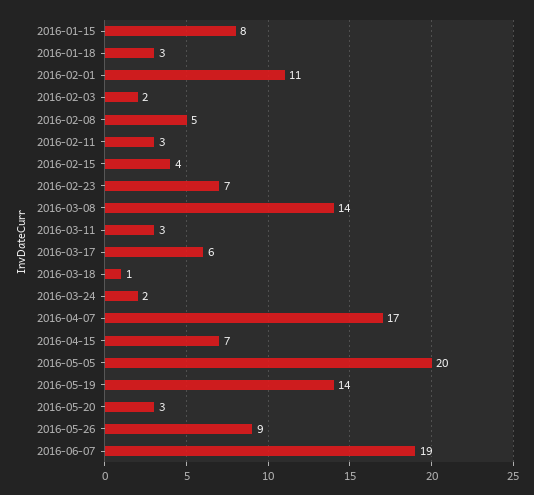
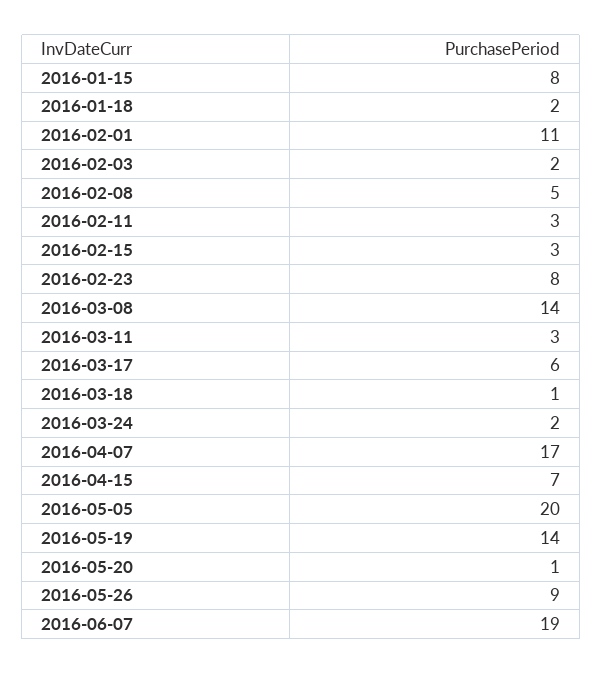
  {
    "2016-01-15": 8,
-   "2016-01-18": 3,
+   "2016-01-18": 2,
    "2016-02-01": 11,
    "2016-02-03": 2,
    "2016-02-08": 5,
    "2016-02-11": 3,
-   "2016-02-15": 4,
+   "2016-02-15": 3,
-   "2016-02-23": 7,
+   "2016-02-23": 8,
    "2016-03-08": 14,
    "2016-03-11": 3,
    "2016-03-17": 6,
    "2016-03-18": 1,
    "2016-03-24": 2,
    "2016-04-07": 17,
    "2016-04-15": 7,
    "2016-05-05": 20,
    "2016-05-19": 14,
-   "2016-05-20": 3,
+   "2016-05-20": 1,
    "2016-05-26": 9,
    "2016-06-07": 19
  }

